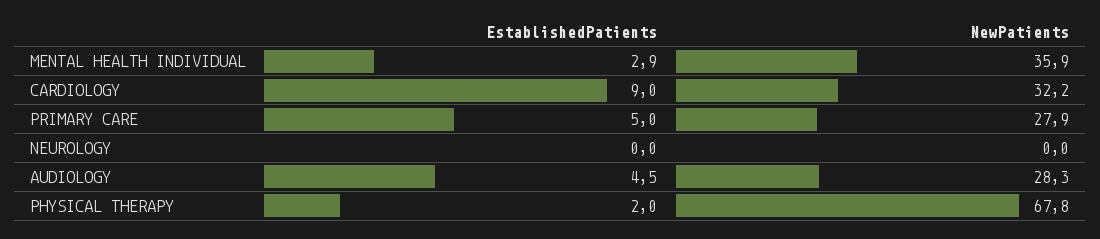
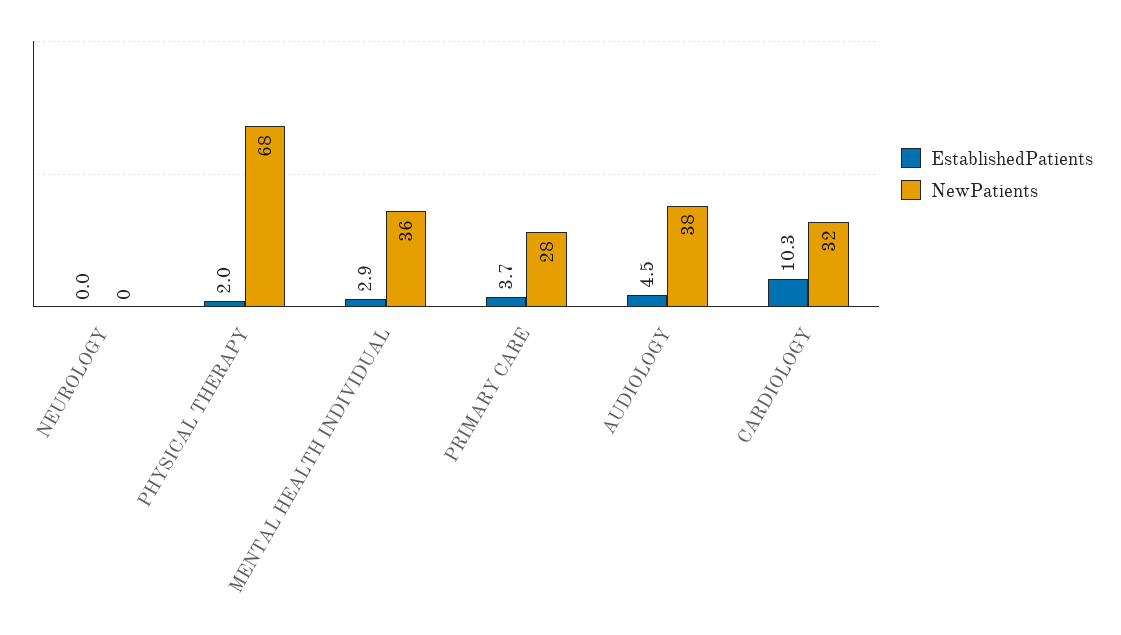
  {
    "EstablishedPatients": {
      "MENTAL HEALTH INDIVIDUAL": 2.9,
-     "CARDIOLOGY": 9,
+     "CARDIOLOGY": 10.3,
-     "PRIMARY CARE": 5,
+     "PRIMARY CARE": 3.7,
      "NEUROLOGY": 0,
      "AUDIOLOGY": 4.5,
      "PHYSICAL THERAPY": 2
    },
    "NewPatients": {
      "MENTAL HEALTH INDIVIDUAL": 35.9,
      "CARDIOLOGY": 32.2,
      "PRIMARY CARE": 27.9,
      "NEUROLOGY": 0,
-     "AUDIOLOGY": 28.3,
+     "AUDIOLOGY": 38,
      "PHYSICAL THERAPY": 67.8
    }
  }

